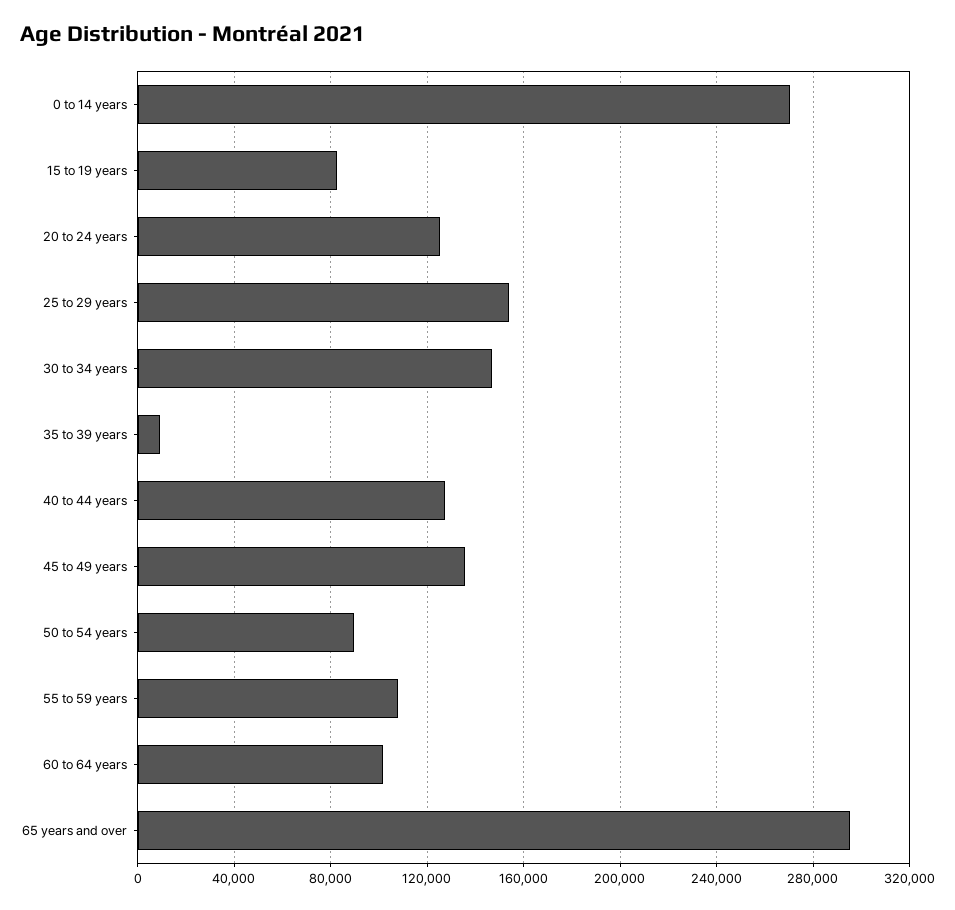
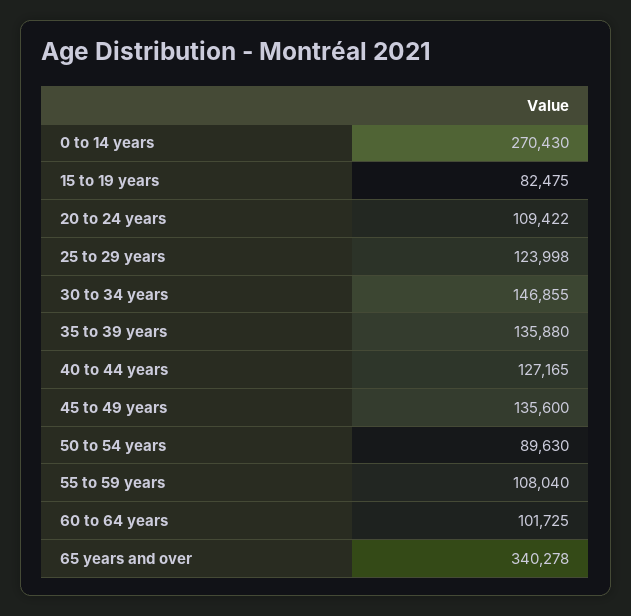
  {
    "0 to 14 years": 270430,
    "15 to 19 years": 82475,
-   "20 to 24 years": 125000,
+   "20 to 24 years": 109422,
-   "25 to 29 years": 155000,
+   "25 to 29 years": 123998,
    "30 to 34 years": 146855,
-   "35 to 39 years": 10000,
+   "35 to 39 years": 135880,
    "40 to 44 years": 127165,
    "45 to 49 years": 135600,
    "50 to 54 years": 89630,
    "55 to 59 years": 108040,
    "60 to 64 years": 101725,
-   "65 years and over": 295000
+   "65 years and over": 340278
  }

